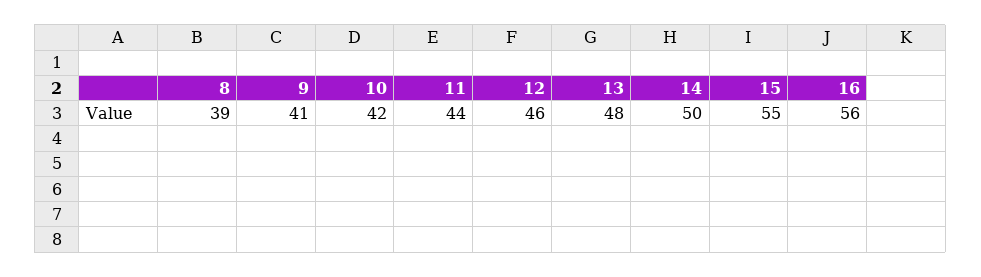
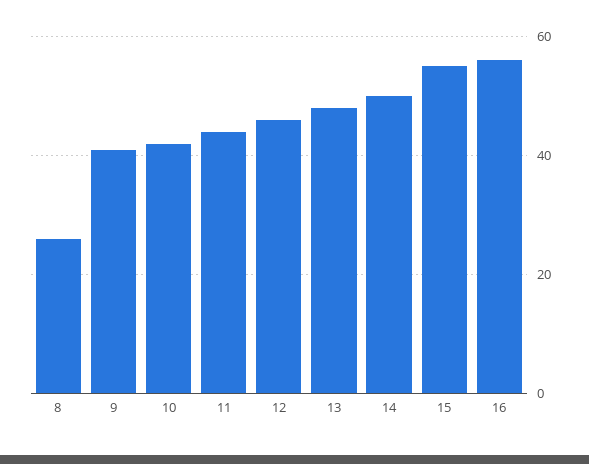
  {
-   "8": 39,
+   "8": 25,
    "9": 41,
    "10": 42,
    "11": 44,
    "12": 46,
    "13": 48,
    "14": 50,
    "15": 55,
    "16": 56
  }

